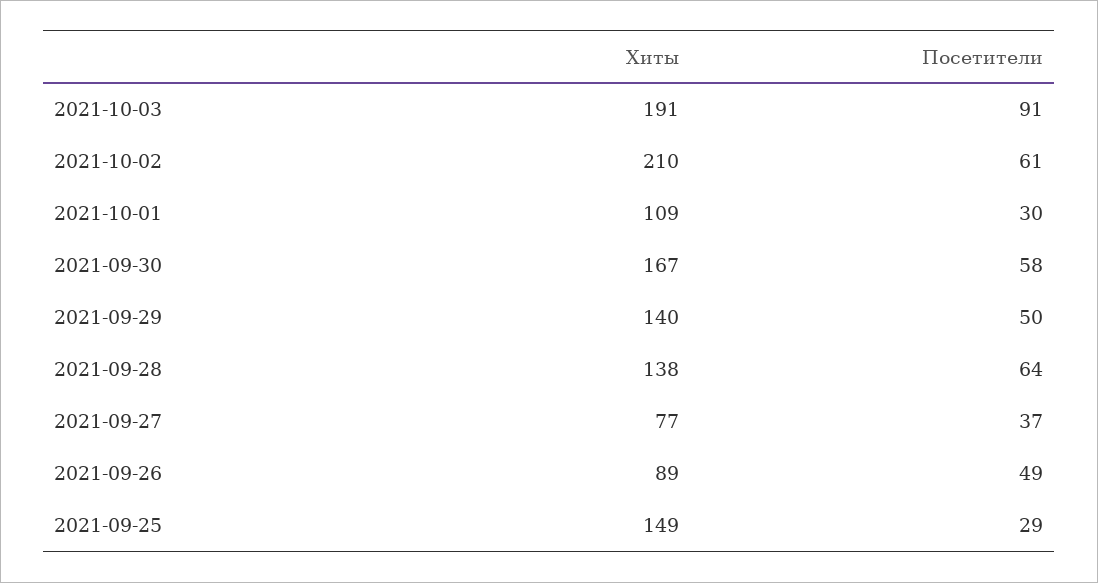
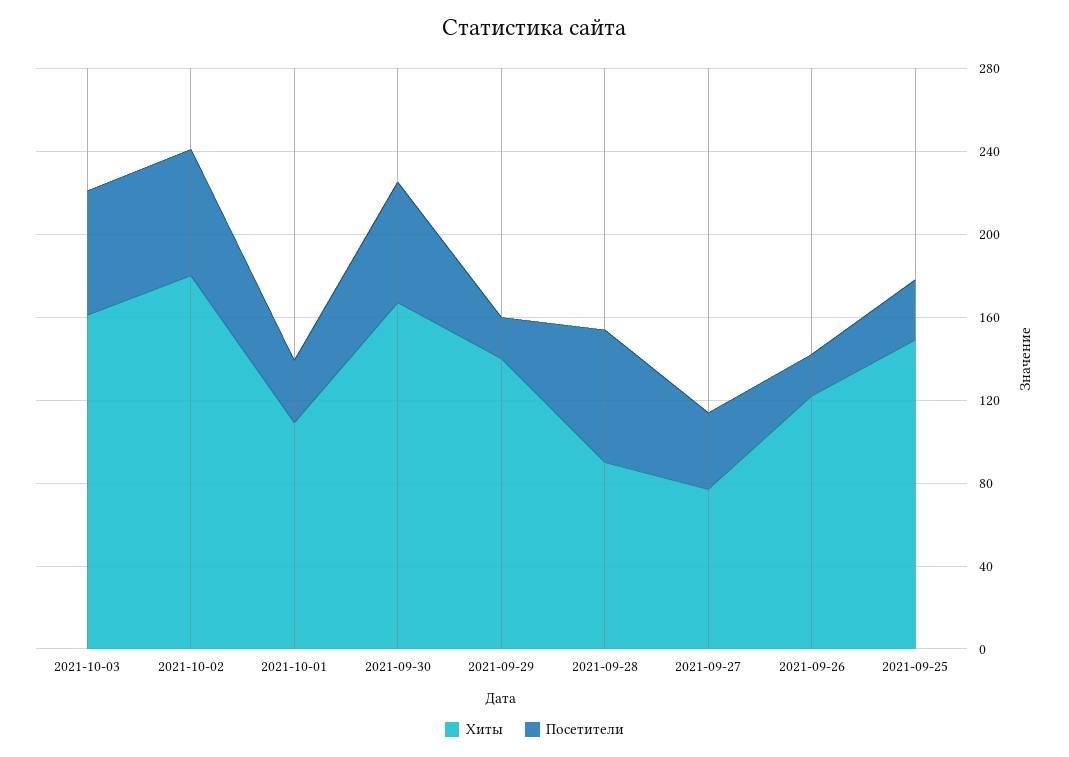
  {
    "Хиты": {
-     "2021-10-03": 191,
+     "2021-10-03": 160,
-     "2021-10-02": 210,
+     "2021-10-02": 180,
      "2021-10-01": 109,
      "2021-09-30": 167,
      "2021-09-29": 140,
-     "2021-09-28": 138,
+     "2021-09-28": 90,
      "2021-09-27": 77,
-     "2021-09-26": 89,
+     "2021-09-26": 120,
      "2021-09-25": 149
    },
    "Посетители": {
-     "2021-10-03": 91,
+     "2021-10-03": 60,
      "2021-10-02": 61,
      "2021-10-01": 30,
      "2021-09-30": 58,
-     "2021-09-29": 50,
+     "2021-09-29": 20,
      "2021-09-28": 64,
      "2021-09-27": 37,
-     "2021-09-26": 49,
+     "2021-09-26": 20,
      "2021-09-25": 29
    }
  }

